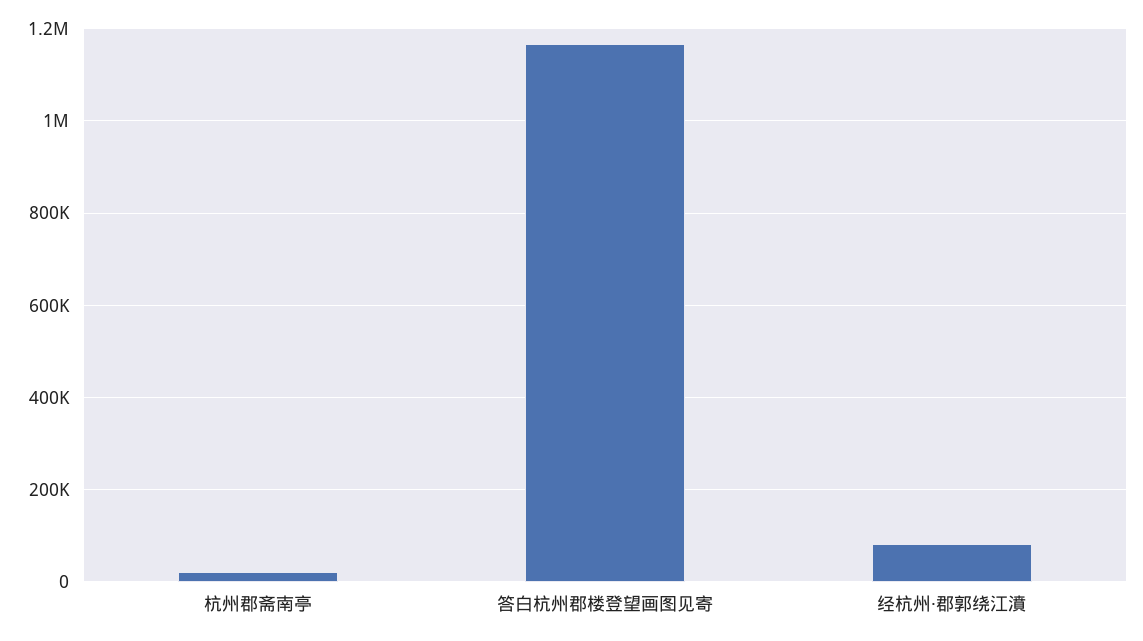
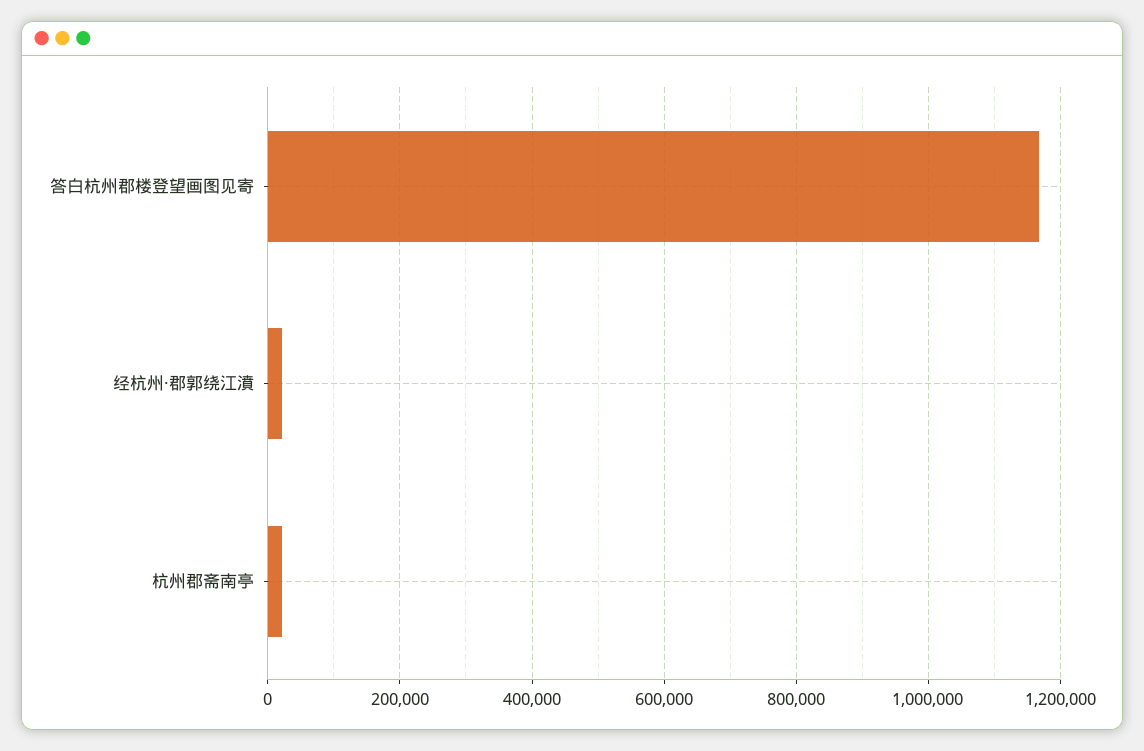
  {
    "杭州郡斋南亭": 20000,
    "答白杭州郡楼登望画图见寄": 1160000,
-   "经杭州·郡郭绕江濆": 80000
+   "经杭州·郡郭绕江濆": 20000
  }

